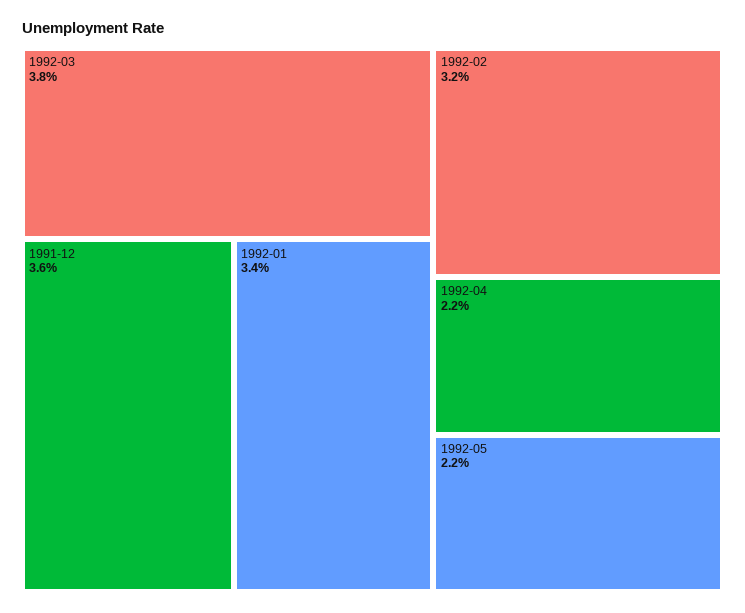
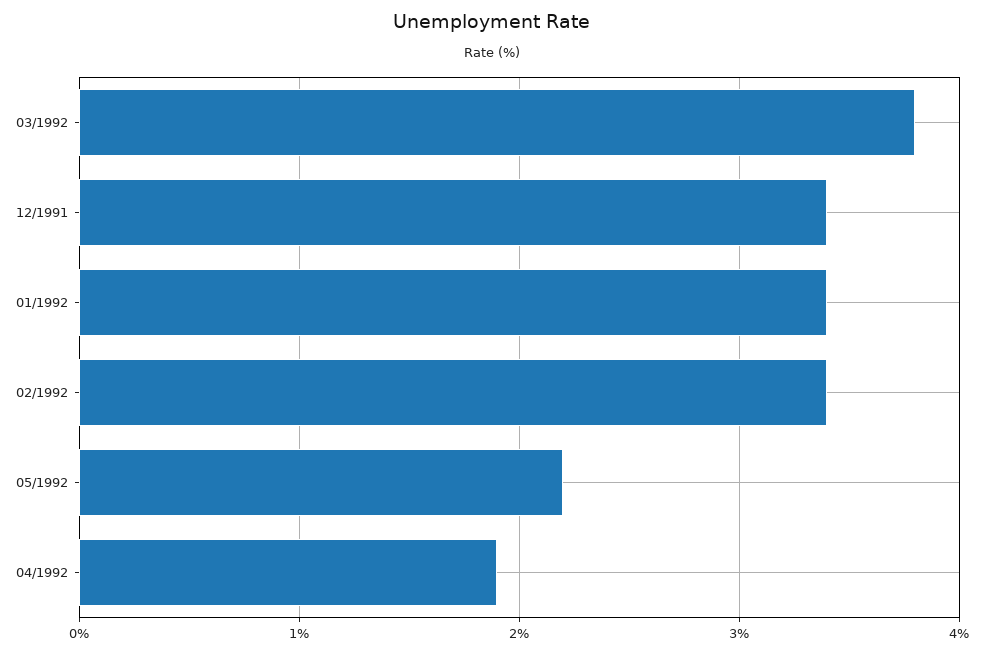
  {
    "1992-03": 3.8,
-   "1991-12": 3.6,
+   "1991-12": 3.4,
    "1992-01": 3.4,
-   "1992-02": 3.2,
+   "1992-02": 3.4,
-   "1992-04": 2.2,
+   "1992-04": 1.9,
    "1992-05": 2.2
  }

